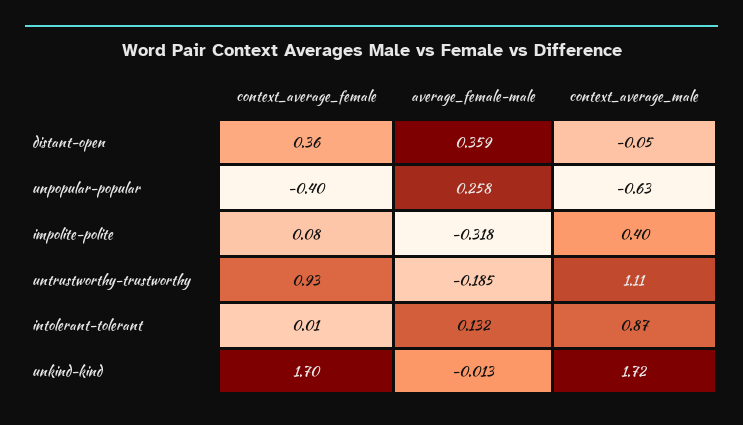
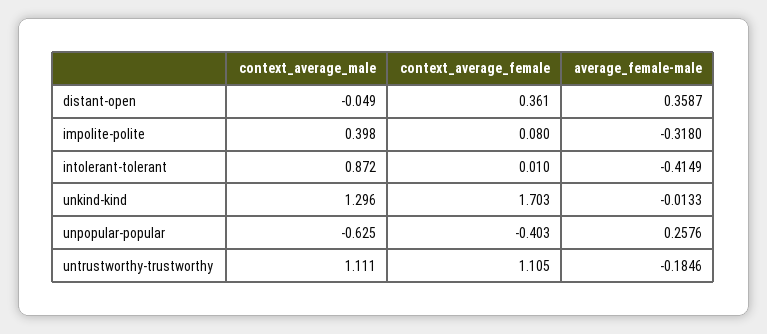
  {
    "context_average_female": {
      "distant-open": 0.361,
      "unpopular-popular": -0.403,
      "impolite-polite": 0.08,
-     "untrustworthy-trustworthy": 0.93,
+     "untrustworthy-trustworthy": 1.105,
      "intolerant-tolerant": 0.01,
      "unkind-kind": 1.703
    },
    "average_female-male": {
      "distant-open": 0.3587,
      "unpopular-popular": 0.2576,
      "impolite-polite": -0.318,
      "untrustworthy-trustworthy": -0.1846,
-     "intolerant-tolerant": 0.132,
+     "intolerant-tolerant": -0.4149,
      "unkind-kind": -0.0133
    },
    "context_average_male": {
      "distant-open": -0.049,
      "unpopular-popular": -0.625,
      "impolite-polite": 0.398,
      "untrustworthy-trustworthy": 1.111,
      "intolerant-tolerant": 0.872,
-     "unkind-kind": 1.72
+     "unkind-kind": 1.296
    }
  }

